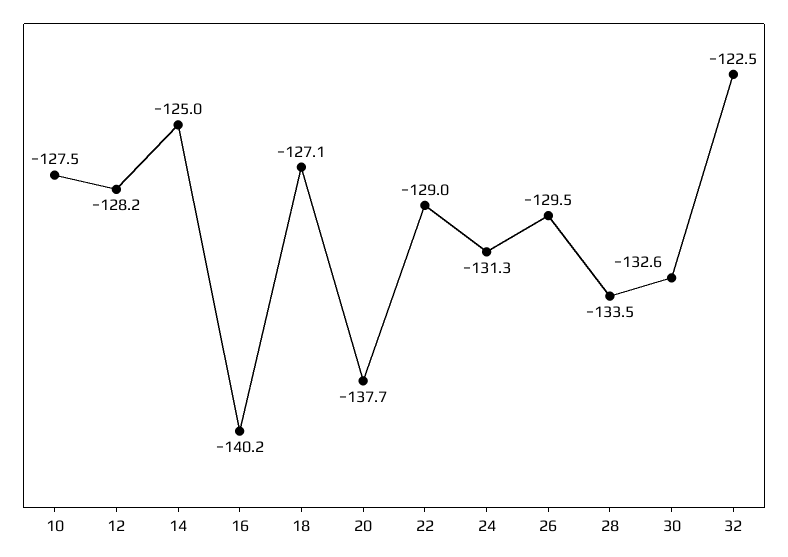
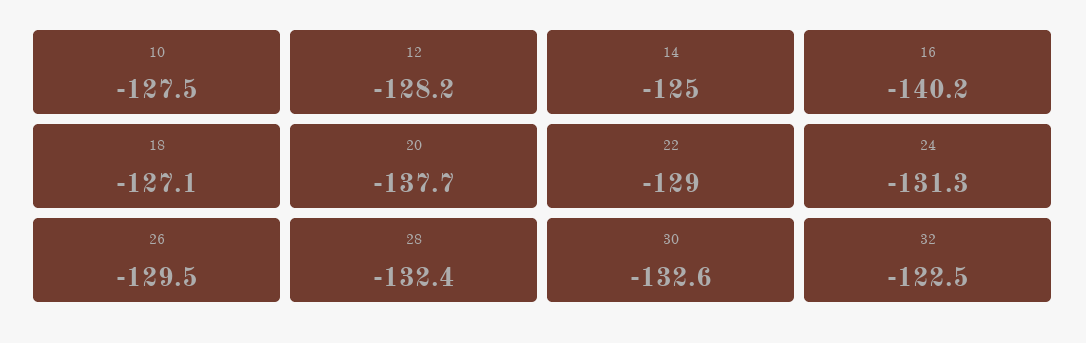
  {
    "10": -127.5,
    "12": -128.2,
    "14": -125,
    "16": -140.2,
    "18": -127.1,
    "20": -137.7,
    "22": -129,
    "24": -131.3,
    "26": -129.5,
-   "28": -133.5,
+   "28": -132.4,
    "30": -132.6,
    "32": -122.5
  }

